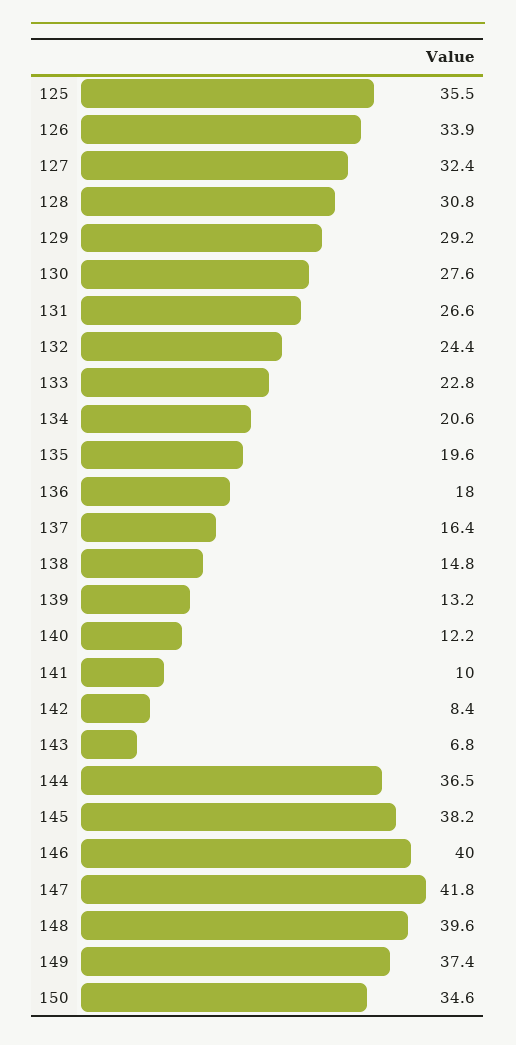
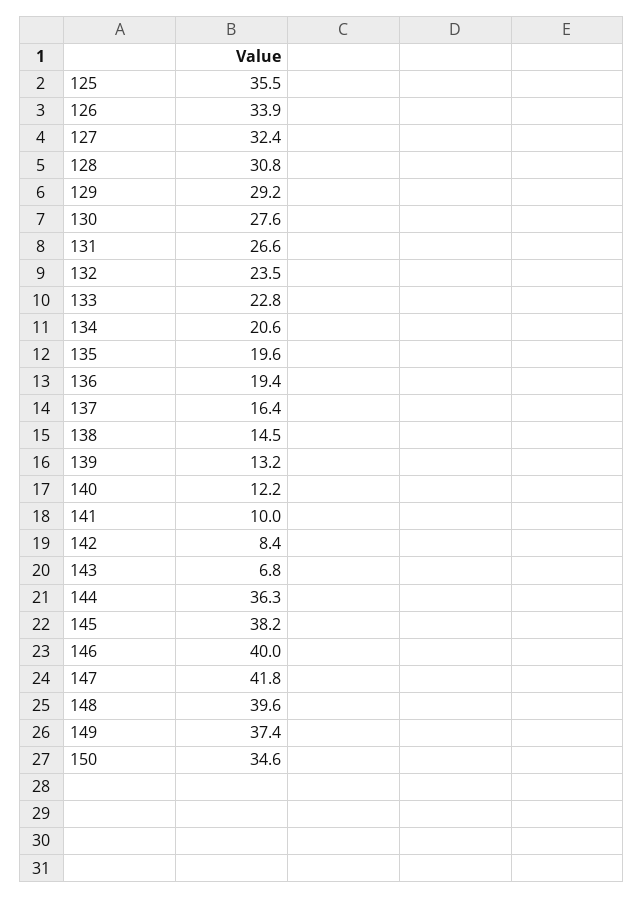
  {
    "125": 35.5,
    "126": 33.9,
    "127": 32.4,
    "128": 30.8,
    "129": 29.2,
    "130": 27.6,
    "131": 26.6,
-   "132": 24.4,
+   "132": 23.5,
    "133": 22.8,
    "134": 20.6,
    "135": 19.6,
-   "136": 18,
+   "136": 19.4,
    "137": 16.4,
-   "138": 14.8,
+   "138": 14.5,
    "139": 13.2,
    "140": 12.2,
    "141": 10,
    "142": 8.4,
    "143": 6.8,
-   "144": 36.5,
+   "144": 36.3,
    "145": 38.2,
    "146": 40,
    "147": 41.8,
    "148": 39.6,
    "149": 37.4,
    "150": 34.6
  }

